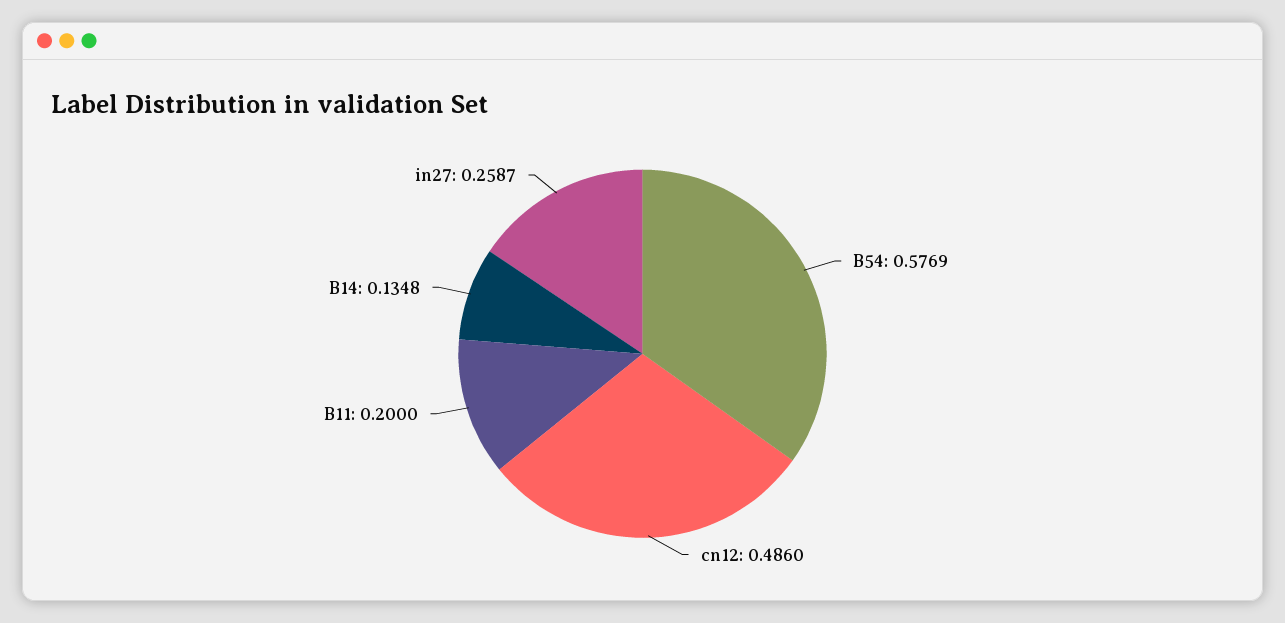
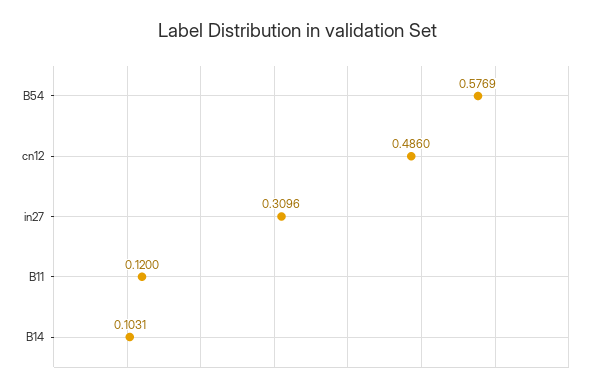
  {
    "B54": 0.5769,
    "cn12": 0.486,
-   "B11": 0.2,
+   "B11": 0.12,
-   "B14": 0.1348,
+   "B14": 0.1031,
-   "in27": 0.2587
+   "in27": 0.3096
  }

